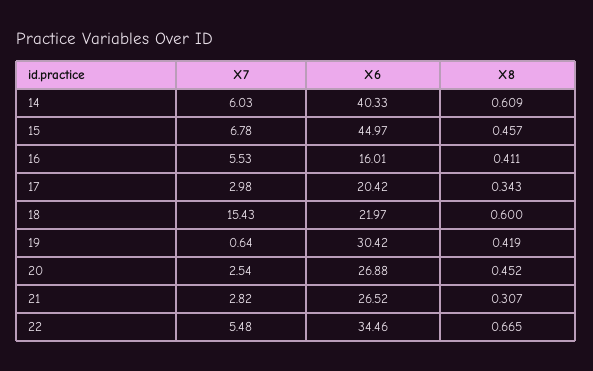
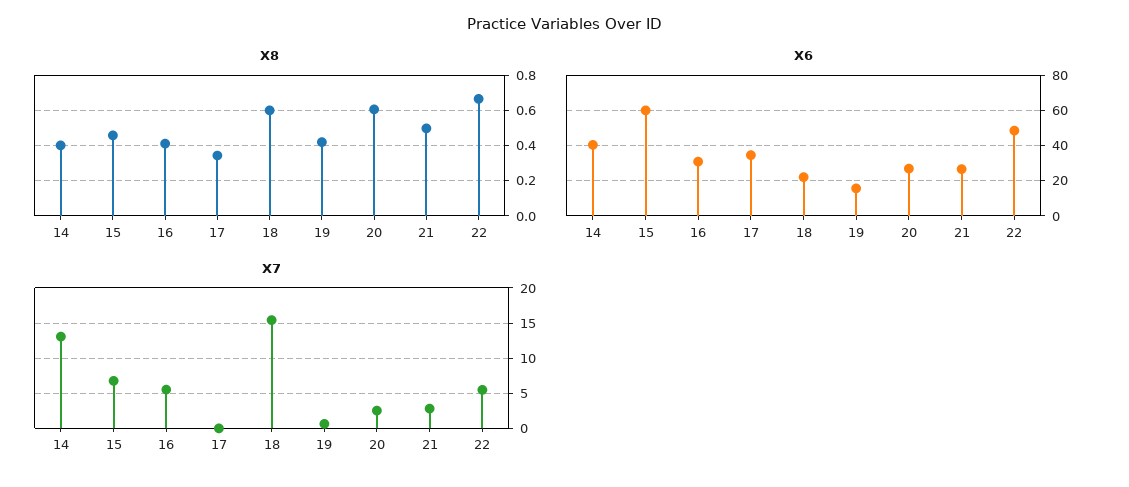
  {
    "X7": {
-     "14": 6.03,
+     "14": 13,
      "15": 6.78,
      "16": 5.53,
-     "17": 2.98,
+     "17": 0,
      "18": 15.43,
      "19": 0.64,
      "20": 2.54,
      "21": 2.82,
      "22": 5.48
    },
    "X6": {
      "14": 40.33,
-     "15": 44.97,
+     "15": 60,
-     "16": 16.01,
+     "16": 30,
-     "17": 20.42,
+     "17": 35,
      "18": 21.97,
-     "19": 30.42,
+     "19": 15,
      "20": 26.88,
      "21": 26.52,
-     "22": 34.46
+     "22": 50
    },
    "X8": {
-     "14": 0.609,
+     "14": 0.4,
      "15": 0.457,
      "16": 0.411,
      "17": 0.343,
      "18": 0.6,
      "19": 0.419,
-     "20": 0.452,
+     "20": 0.6,
-     "21": 0.307,
+     "21": 0.5,
      "22": 0.665
    }
  }

